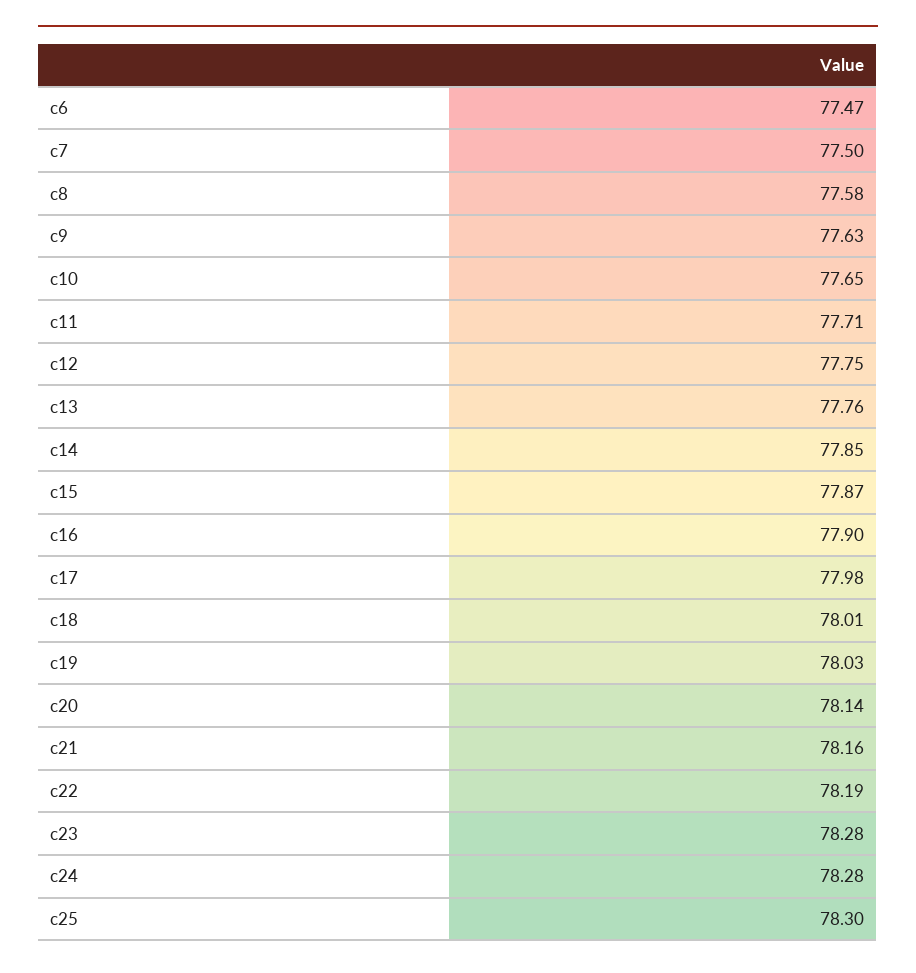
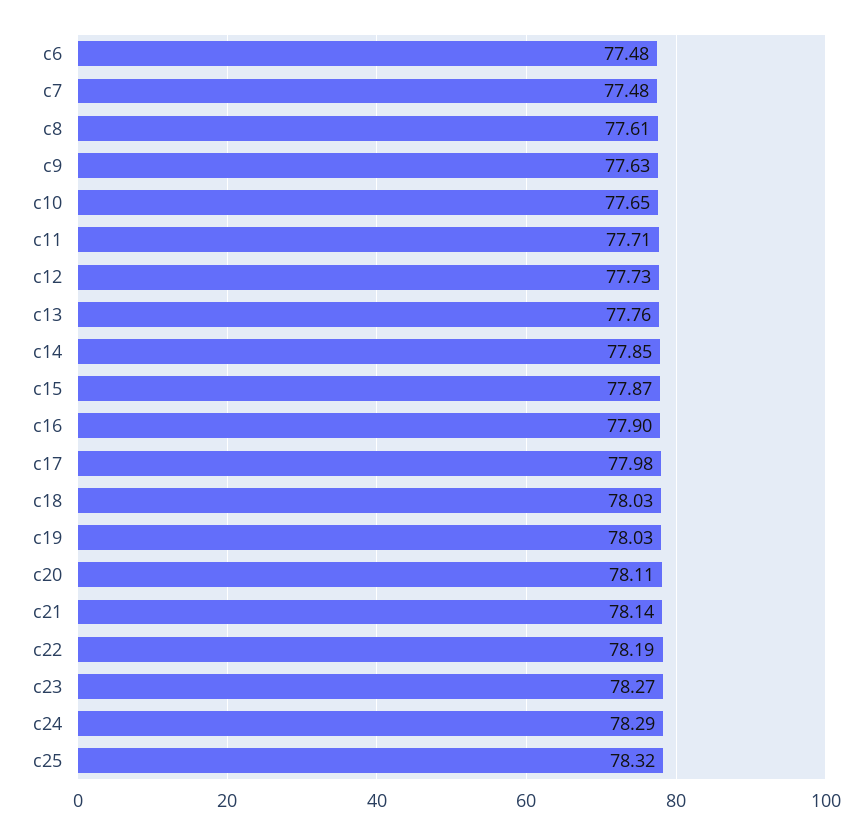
  {
-   "c6": 77.47,
+   "c6": 77.48,
-   "c7": 77.5,
+   "c7": 77.48,
-   "c8": 77.58,
+   "c8": 77.61,
    "c9": 77.63,
    "c10": 77.65,
    "c11": 77.71,
-   "c12": 77.75,
+   "c12": 77.73,
    "c13": 77.76,
    "c14": 77.85,
    "c15": 77.87,
    "c16": 77.9,
    "c17": 77.98,
-   "c18": 78.01,
+   "c18": 78.03,
    "c19": 78.03,
-   "c20": 78.14,
+   "c20": 78.11,
-   "c21": 78.16,
+   "c21": 78.14,
    "c22": 78.19,
-   "c23": 78.28,
+   "c23": 78.27,
-   "c24": 78.28,
+   "c24": 78.29,
-   "c25": 78.3
+   "c25": 78.32
  }

